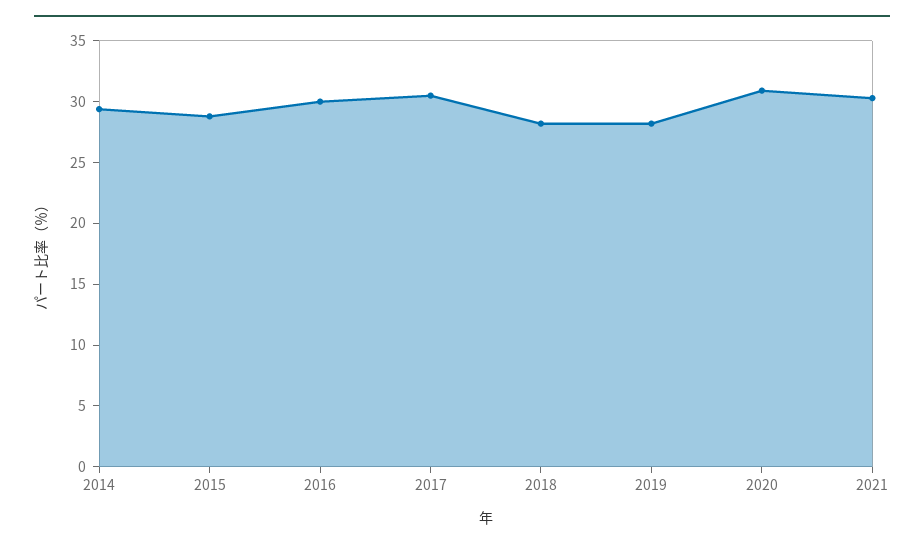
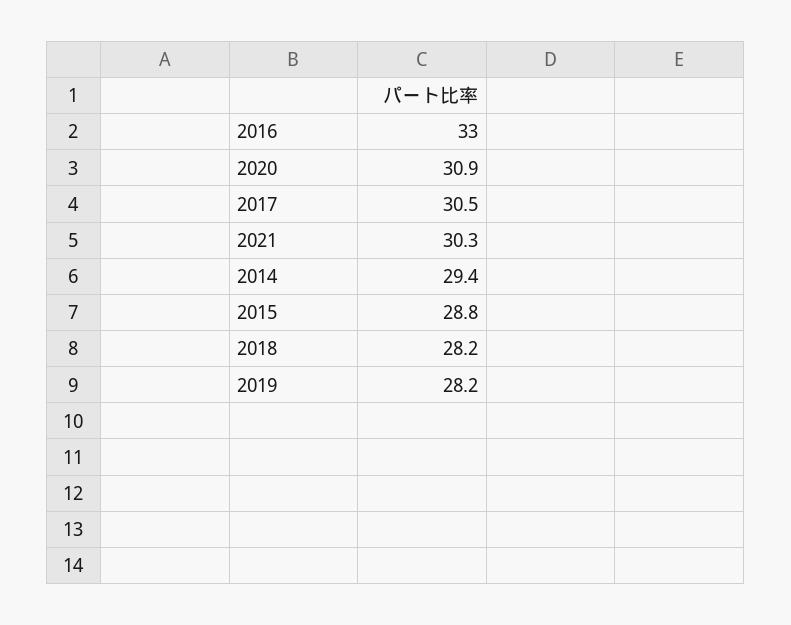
  {
    "2014": 29.4,
    "2015": 28.8,
-   "2016": 30,
+   "2016": 33,
    "2017": 30.5,
    "2018": 28.2,
    "2019": 28.2,
    "2020": 30.9,
    "2021": 30.3
  }

